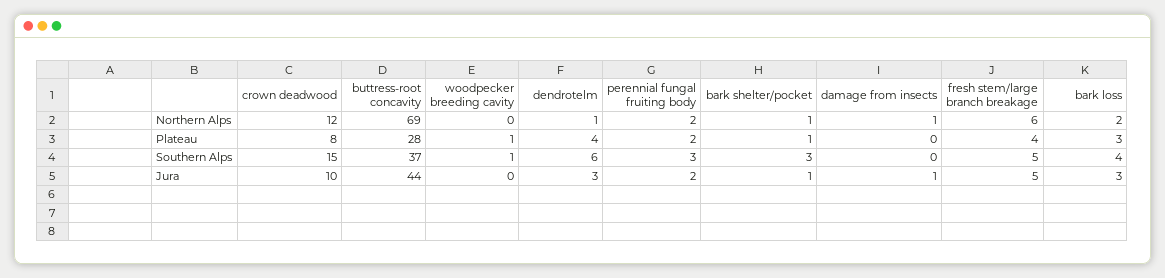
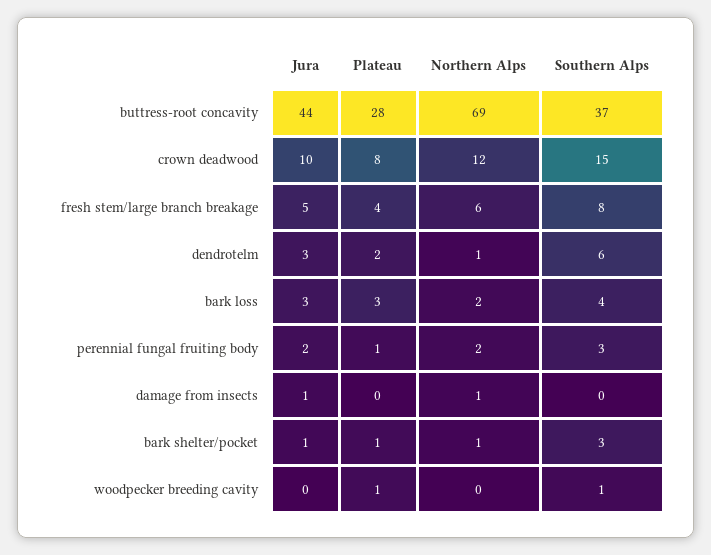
  {
    "crown deadwood": {
      "Northern Alps": 12,
      "Plateau": 8,
      "Southern Alps": 15,
      "Jura": 10
    },
    "buttress-root concavity": {
      "Northern Alps": 69,
      "Plateau": 28,
      "Southern Alps": 37,
      "Jura": 44
    },
    "woodpecker breeding cavity": {
      "Northern Alps": 0,
      "Plateau": 1,
      "Southern Alps": 1,
      "Jura": 0
    },
    "dendrotelm": {
      "Northern Alps": 1,
-     "Plateau": 4,
+     "Plateau": 2,
      "Southern Alps": 6,
      "Jura": 3
    },
    "perennial fungal fruiting body": {
      "Northern Alps": 2,
-     "Plateau": 2,
+     "Plateau": 1,
      "Southern Alps": 3,
      "Jura": 2
    },
    "bark shelter/pocket": {
      "Northern Alps": 1,
      "Plateau": 1,
      "Southern Alps": 3,
      "Jura": 1
    },
    "damage from insects": {
      "Northern Alps": 1,
      "Plateau": 0,
      "Southern Alps": 0,
      "Jura": 1
    },
    "fresh stem/large branch breakage": {
      "Northern Alps": 6,
      "Plateau": 4,
-     "Southern Alps": 5,
+     "Southern Alps": 8,
      "Jura": 5
    },
    "bark loss": {
      "Northern Alps": 2,
      "Plateau": 3,
      "Southern Alps": 4,
      "Jura": 3
    }
  }

